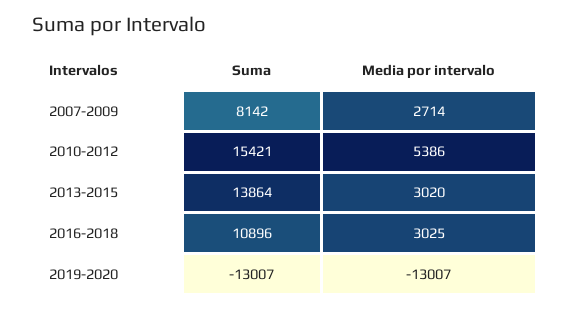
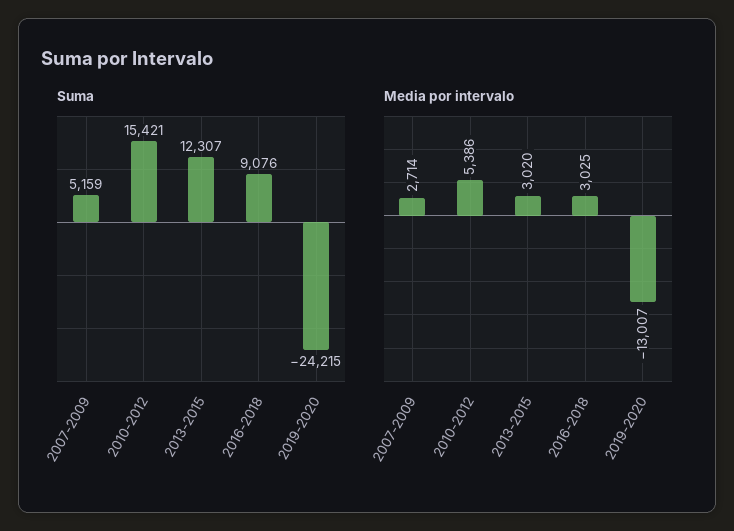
  {
    "Suma": {
-     "2007-2009": 8142,
+     "2007-2009": 5159,
      "2010-2012": 15421,
-     "2013-2015": 13864,
+     "2013-2015": 12307,
-     "2016-2018": 10896,
+     "2016-2018": 9076,
-     "2019-2020": -13007
+     "2019-2020": -24215
    },
    "Media por intervalo": {
      "2007-2009": 2714,
      "2010-2012": 5386,
      "2013-2015": 3020,
      "2016-2018": 3025,
      "2019-2020": -13007
    }
  }

